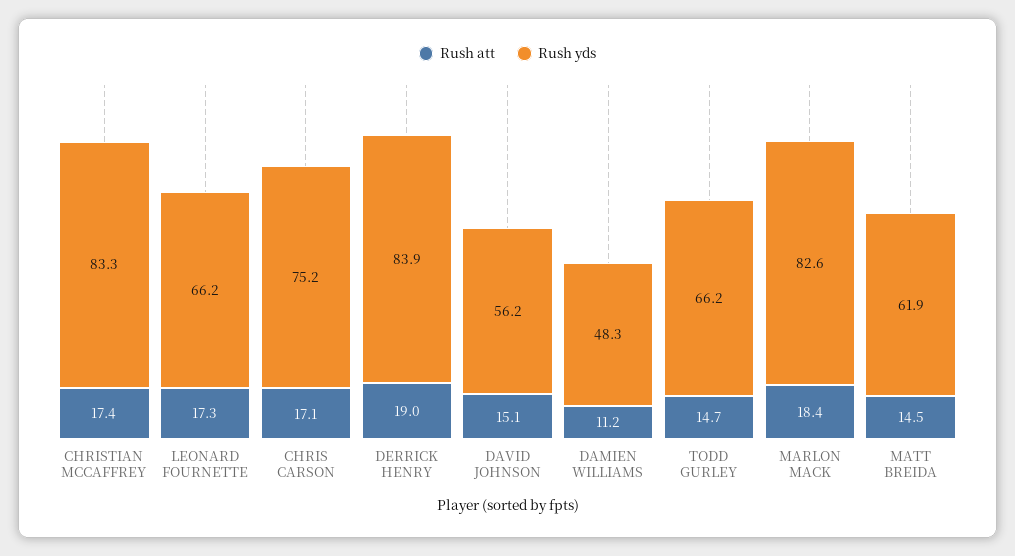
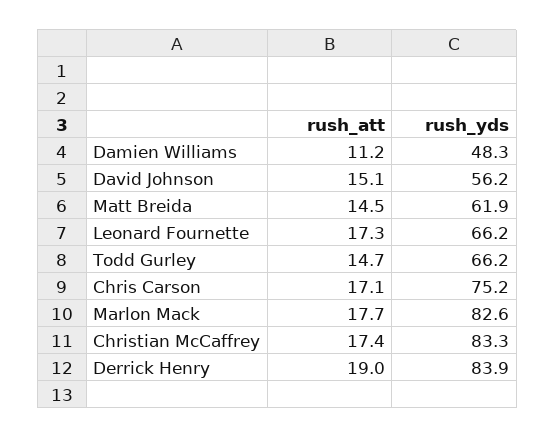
  {
    "Rush att": {
      "CHRISTIAN MCCAFFREY": 17.4,
      "LEONARD FOURNETTE": 17.3,
      "CHRIS CARSON": 17.1,
      "DERRICK HENRY": 19,
      "DAVID JOHNSON": 15.1,
      "DAMIEN WILLIAMS": 11.2,
      "TODD GURLEY": 14.7,
-     "MARLON MACK": 18.4,
+     "MARLON MACK": 17.7,
      "MATT BREIDA": 14.5
    },
    "Rush yds": {
      "CHRISTIAN MCCAFFREY": 83.3,
      "LEONARD FOURNETTE": 66.2,
      "CHRIS CARSON": 75.2,
      "DERRICK HENRY": 83.9,
      "DAVID JOHNSON": 56.2,
      "DAMIEN WILLIAMS": 48.3,
      "TODD GURLEY": 66.2,
      "MARLON MACK": 82.6,
      "MATT BREIDA": 61.9
    }
  }

